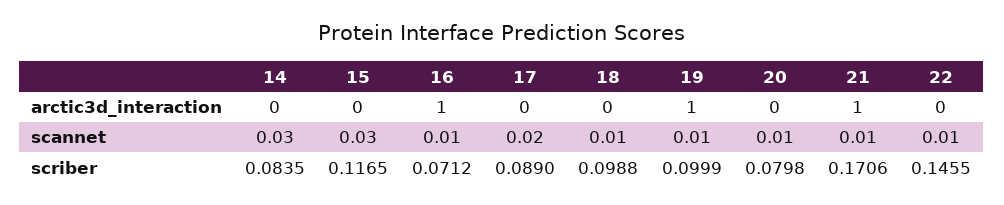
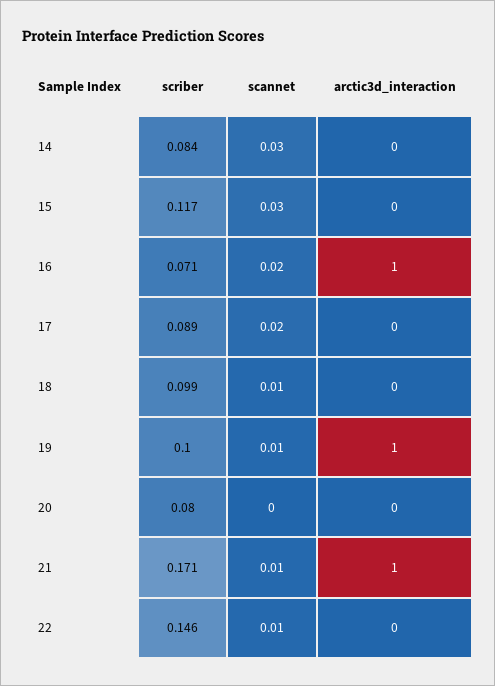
  {
    "14": {
      "arctic3d_interaction": 0,
      "scannet": 0.03,
      "scriber": 0.0835
    },
    "15": {
      "arctic3d_interaction": 0,
      "scannet": 0.03,
      "scriber": 0.1165
    },
    "16": {
      "arctic3d_interaction": 1,
-     "scannet": 0.01,
+     "scannet": 0.02,
      "scriber": 0.0712
    },
    "17": {
      "arctic3d_interaction": 0,
      "scannet": 0.02,
      "scriber": 0.089
    },
    "18": {
      "arctic3d_interaction": 0,
      "scannet": 0.01,
      "scriber": 0.0988
    },
    "19": {
      "arctic3d_interaction": 1,
      "scannet": 0.01,
      "scriber": 0.0999
    },
    "20": {
      "arctic3d_interaction": 0,
-     "scannet": 0.01,
+     "scannet": 0,
      "scriber": 0.0798
    },
    "21": {
      "arctic3d_interaction": 1,
      "scannet": 0.01,
      "scriber": 0.1706
    },
    "22": {
      "arctic3d_interaction": 0,
      "scannet": 0.01,
      "scriber": 0.1455
    }
  }

